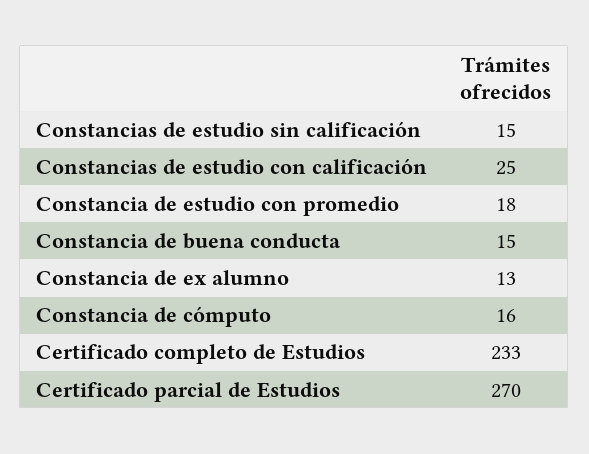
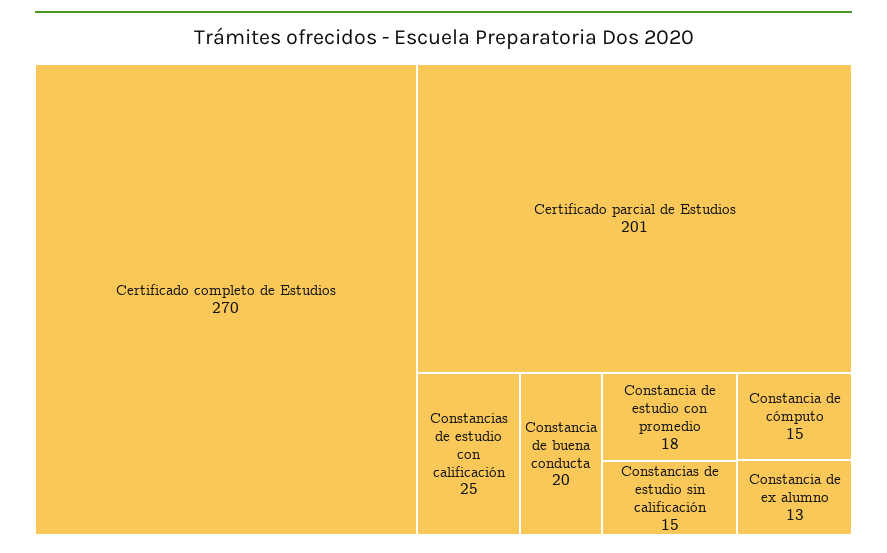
  {
    "Constancias de estudio sin calificación": 15,
    "Constancias de estudio con calificación": 25,
    "Constancia de estudio con promedio": 18,
-   "Constancia de buena conducta": 15,
+   "Constancia de buena conducta": 20,
    "Constancia de ex alumno": 13,
-   "Constancia de cómputo": 16,
+   "Constancia de cómputo": 15,
-   "Certificado completo de Estudios": 233,
+   "Certificado completo de Estudios": 270,
-   "Certificado parcial de Estudios": 270
+   "Certificado parcial de Estudios": 201
  }

